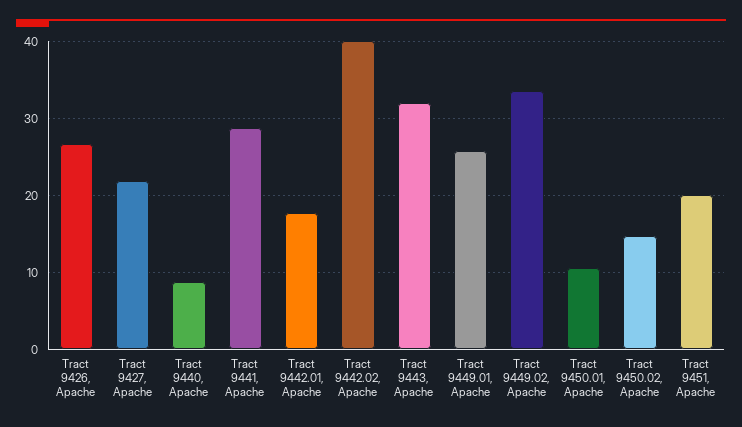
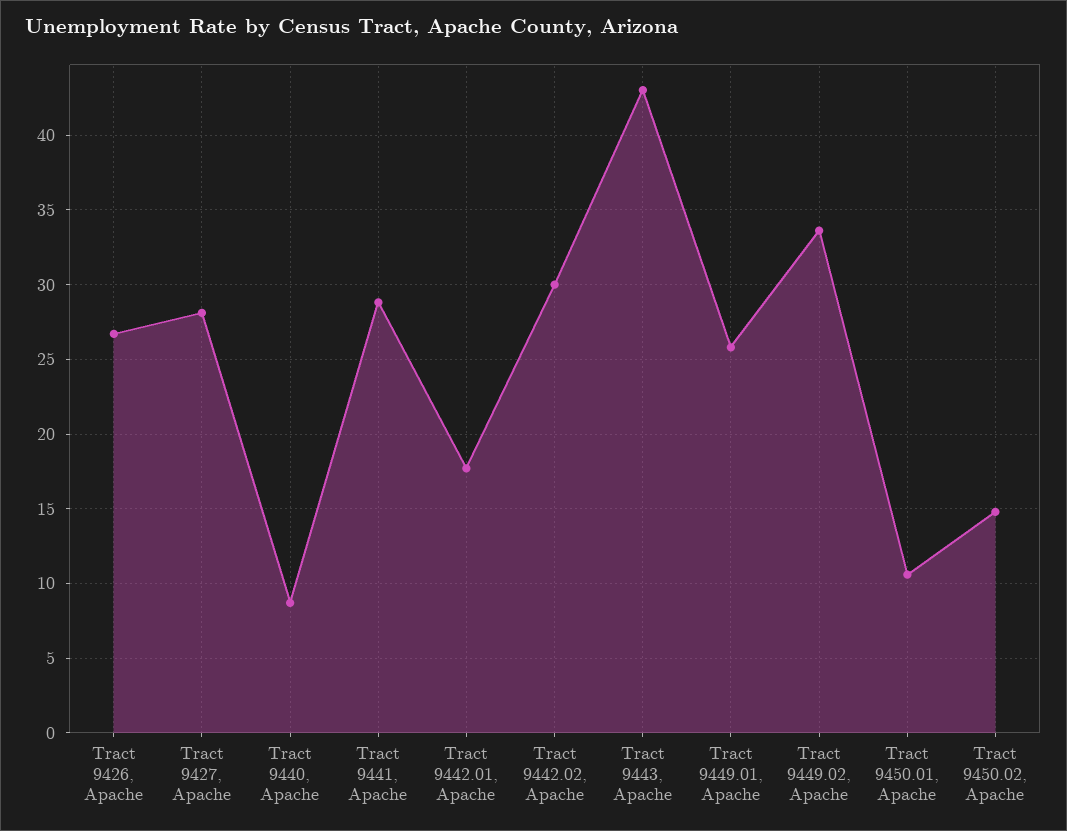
  {
    "Tract 9426, Apache": 26.5,
-   "Tract 9427, Apache": 22,
+   "Tract 9427, Apache": 28,
    "Tract 9440, Apache": 8.5,
    "Tract 9441, Apache": 29,
    "Tract 9442.01, Apache": 17.5,
-   "Tract 9442.02, Apache": 40,
+   "Tract 9442.02, Apache": 30,
-   "Tract 9443, Apache": 32,
+   "Tract 9443, Apache": 43,
    "Tract 9449.01, Apache": 26,
    "Tract 9449.02, Apache": 33.5,
    "Tract 9450.01, Apache": 10.5,
-   "Tract 9450.02, Apache": 15,
+   "Tract 9450.02, Apache": 15
-   "Tract 9451, Apache": 20
  }

